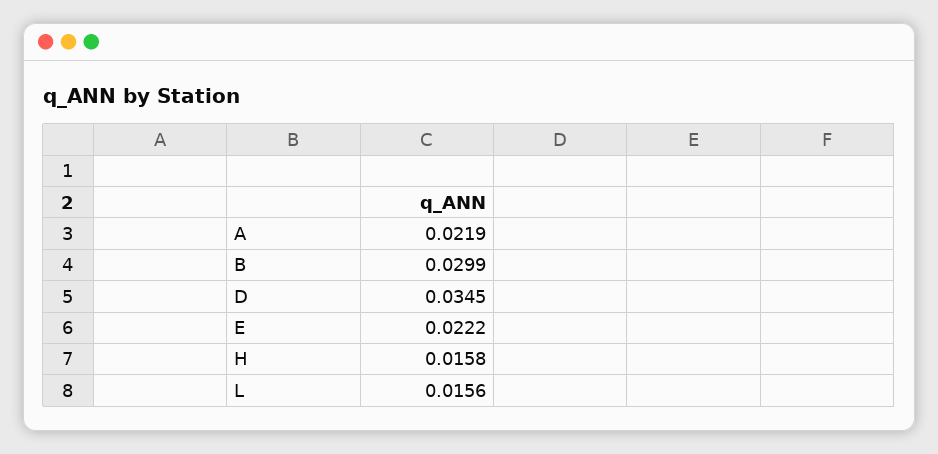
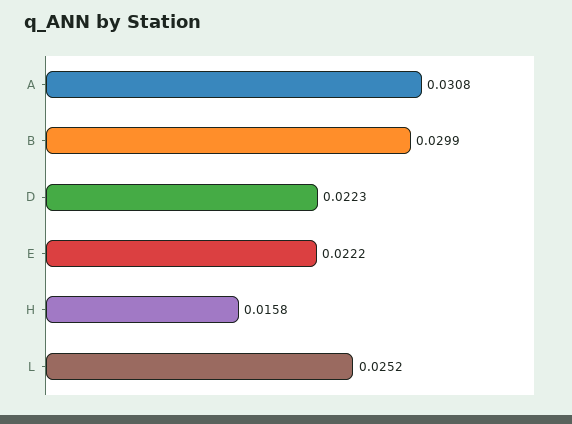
  {
-   "A": 0.0219,
+   "A": 0.0308,
    "B": 0.0299,
-   "D": 0.0345,
+   "D": 0.0223,
    "E": 0.0222,
    "H": 0.0158,
-   "L": 0.0156
+   "L": 0.0252
  }

